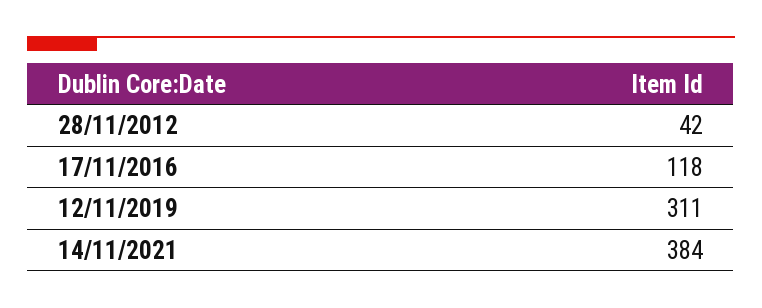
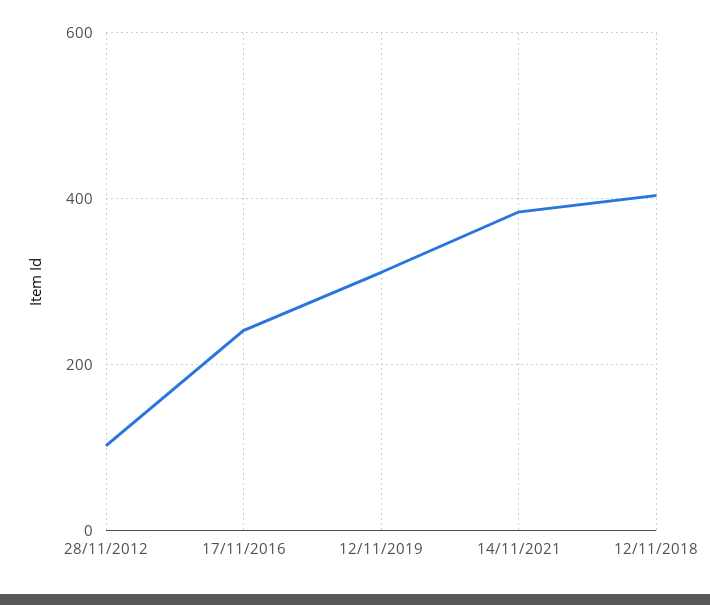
  {
-   "28/11/2012": 42,
+   "28/11/2012": 100,
-   "17/11/2016": 118,
+   "17/11/2016": 240,
    "12/11/2019": 311,
-   "14/11/2021": 384
+   "14/11/2021": 384,
+   "12/11/2018": 400
  }

